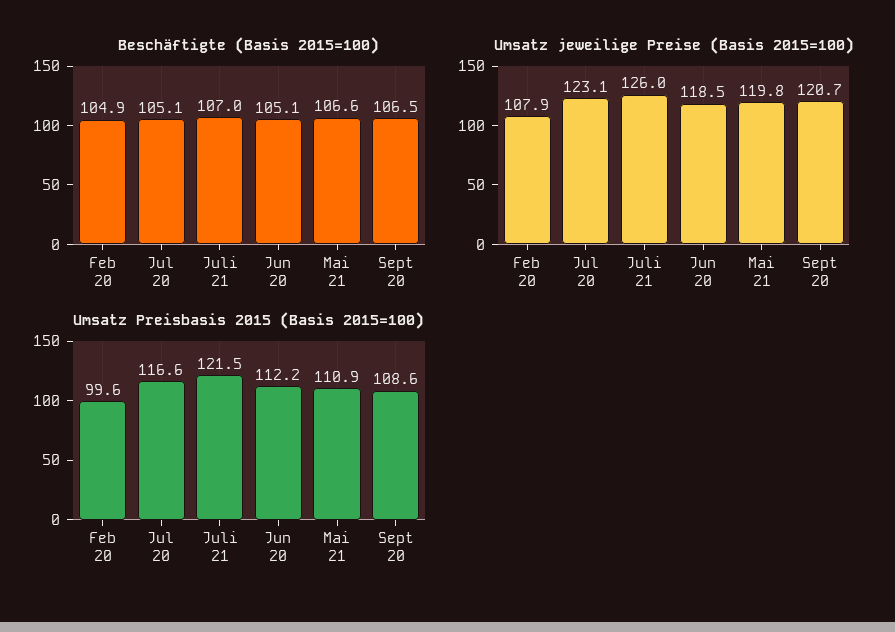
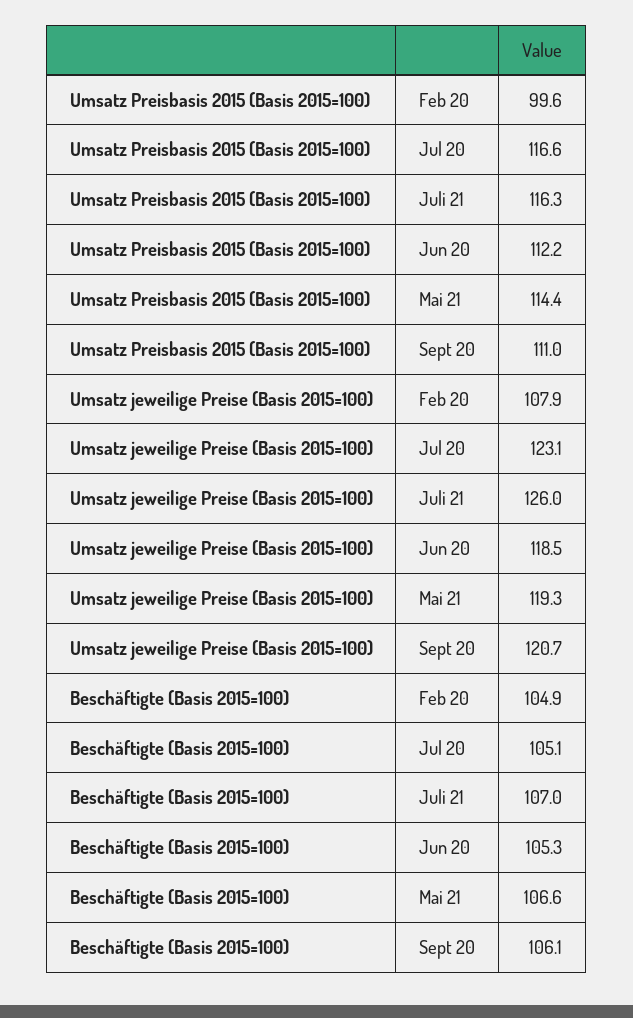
  {
    "Beschäftigte (Basis 2015=100)": {
      "Feb 20": 104.9,
      "Jul 20": 105.1,
      "Juli 21": 107,
-     "Jun 20": 105.1,
+     "Jun 20": 105.3,
      "Mai 21": 106.6,
-     "Sept 20": 106.5
+     "Sept 20": 106.1
    },
    "Umsatz jeweilige Preise (Basis 2015=100)": {
      "Feb 20": 107.9,
      "Jul 20": 123.1,
      "Juli 21": 126,
      "Jun 20": 118.5,
-     "Mai 21": 119.8,
+     "Mai 21": 119.3,
      "Sept 20": 120.7
    },
    "Umsatz Preisbasis 2015 (Basis 2015=100)": {
      "Feb 20": 99.6,
      "Jul 20": 116.6,
-     "Juli 21": 121.5,
+     "Juli 21": 116.3,
      "Jun 20": 112.2,
-     "Mai 21": 110.9,
+     "Mai 21": 114.4,
-     "Sept 20": 108.6
+     "Sept 20": 111
    }
  }

